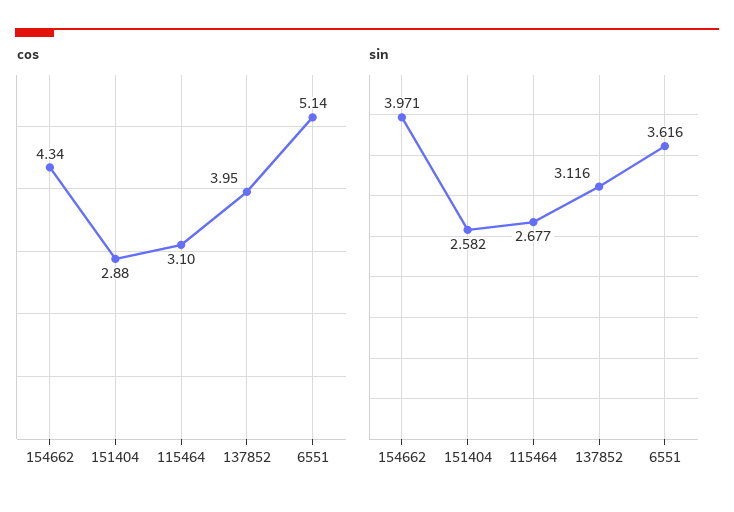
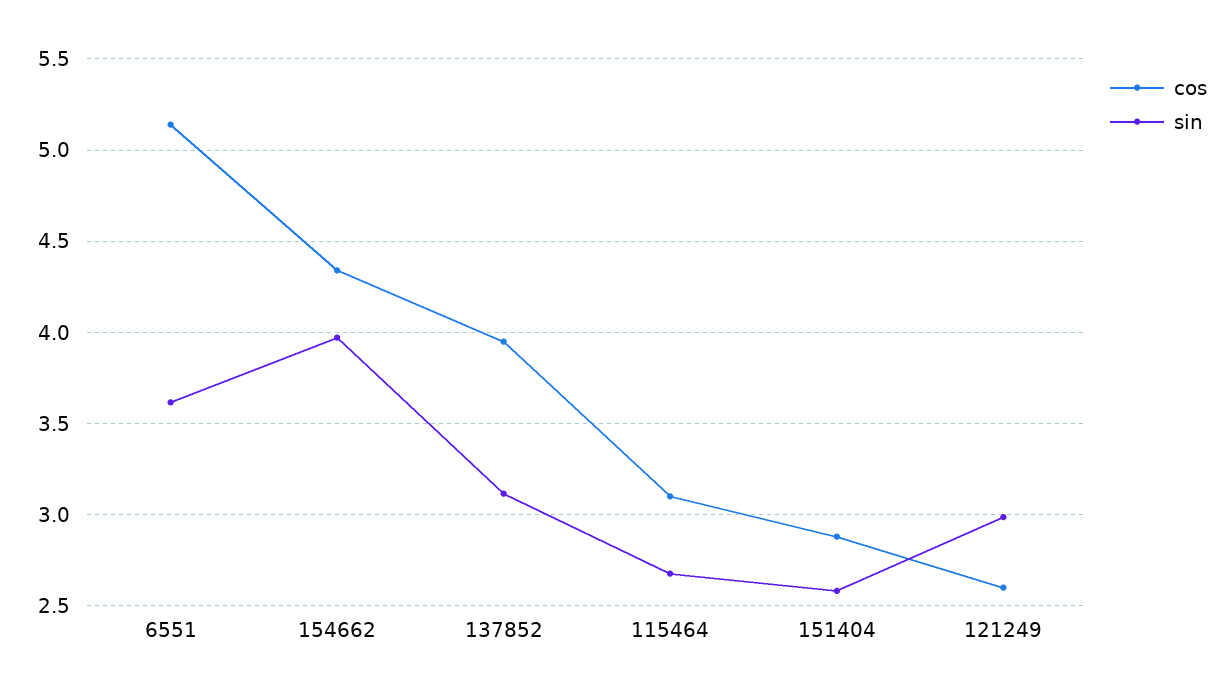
  {
    "cos": {
      "154662": 4.34,
      "151404": 2.88,
      "115464": 3.1,
      "137852": 3.95,
-     "6551": 5.14
+     "6551": 5.14,
+     "121249": 2.6
    },
    "sin": {
      "154662": 3.971,
      "151404": 2.582,
      "115464": 2.677,
      "137852": 3.116,
-     "6551": 3.616
+     "6551": 3.616,
+     "121249": 3
    }
  }

